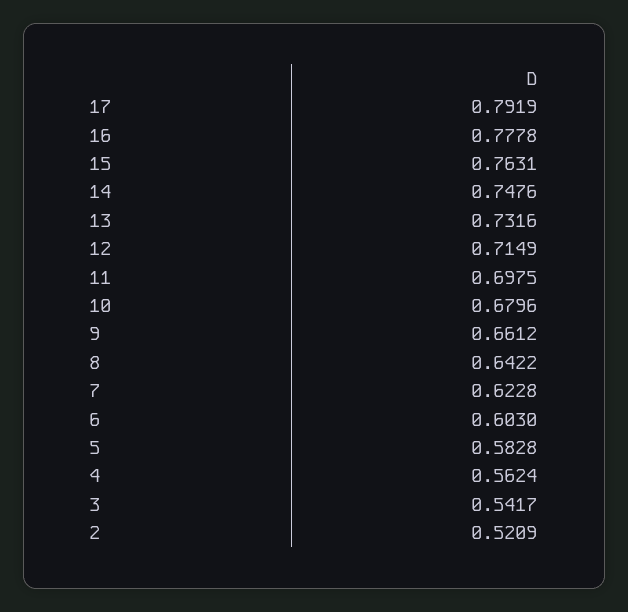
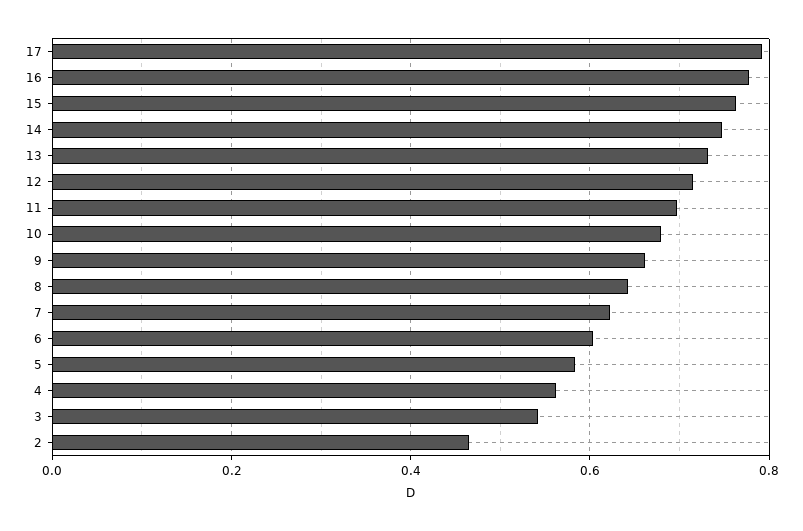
  {
    "17": 0.7919,
    "16": 0.7778,
    "15": 0.7631,
    "14": 0.7476,
    "13": 0.7316,
    "12": 0.7149,
    "11": 0.6975,
    "10": 0.6796,
    "9": 0.6612,
    "8": 0.6422,
    "7": 0.6228,
    "6": 0.603,
    "5": 0.5828,
    "4": 0.5624,
    "3": 0.5417,
-   "2": 0.5209
+   "2": 0.46
  }

